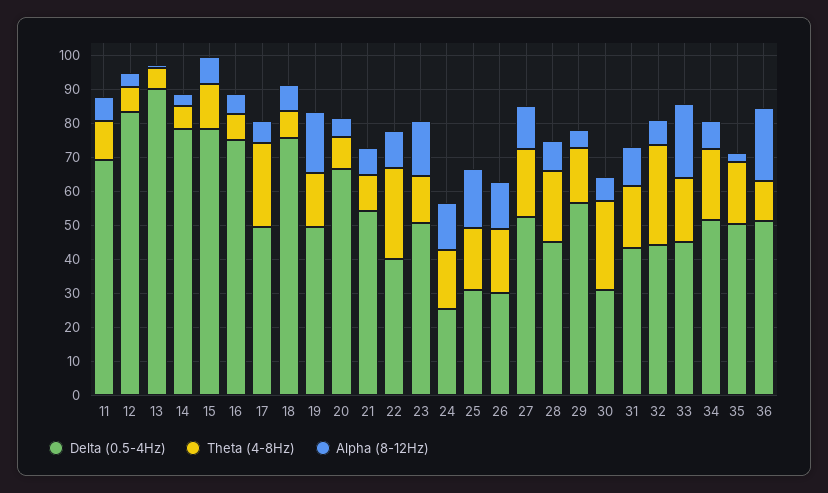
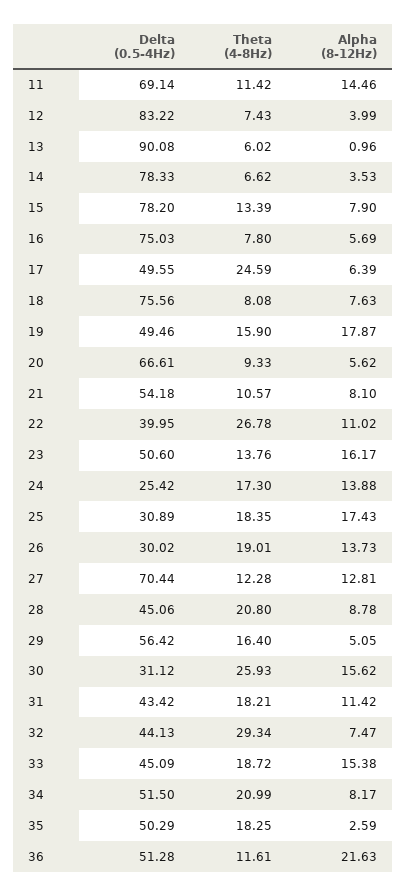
  {
    "Delta (0.5-4Hz)": {
      "11": 69.14,
      "12": 83.22,
      "13": 90.08,
      "14": 78.33,
      "15": 78.2,
      "16": 75.03,
      "17": 49.55,
      "18": 75.56,
      "19": 49.46,
      "20": 66.61,
      "21": 54.18,
      "22": 39.95,
      "23": 50.6,
      "24": 25.42,
      "25": 30.89,
      "26": 30.02,
-     "27": 52.5,
+     "27": 70.44,
      "28": 45.06,
      "29": 56.42,
      "30": 31.12,
      "31": 43.42,
      "32": 44.13,
      "33": 45.09,
      "34": 51.5,
      "35": 50.29,
      "36": 51.28
    },
    "Theta (4-8Hz)": {
      "11": 11.42,
      "12": 7.43,
      "13": 6.02,
      "14": 6.62,
      "15": 13.39,
      "16": 7.8,
      "17": 24.59,
      "18": 8.08,
      "19": 15.9,
      "20": 9.33,
      "21": 10.57,
      "22": 26.78,
      "23": 13.76,
      "24": 17.3,
      "25": 18.35,
      "26": 19.01,
-     "27": 20,
+     "27": 12.28,
      "28": 20.8,
      "29": 16.4,
      "30": 25.93,
      "31": 18.21,
      "32": 29.34,
      "33": 18.72,
      "34": 20.99,
      "35": 18.25,
      "36": 11.61
    },
    "Alpha (8-12Hz)": {
-     "11": 7.5,
+     "11": 14.46,
      "12": 3.99,
      "13": 0.96,
      "14": 3.53,
      "15": 7.9,
      "16": 5.69,
      "17": 6.39,
      "18": 7.63,
      "19": 17.87,
      "20": 5.62,
      "21": 8.1,
      "22": 11.02,
      "23": 16.17,
      "24": 13.88,
      "25": 17.43,
      "26": 13.73,
      "27": 12.81,
      "28": 8.78,
      "29": 5.05,
-     "30": 7.5,
+     "30": 15.62,
      "31": 11.42,
      "32": 7.47,
-     "33": 22.5,
+     "33": 15.38,
      "34": 8.17,
      "35": 2.59,
      "36": 21.63
    }
  }

